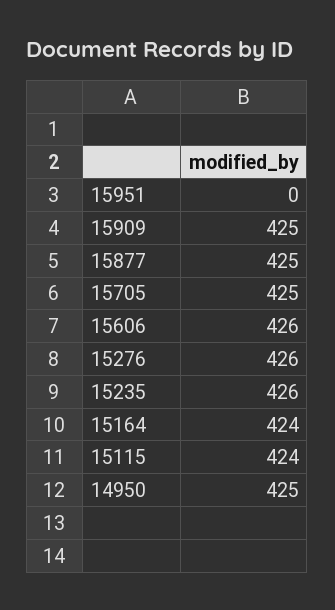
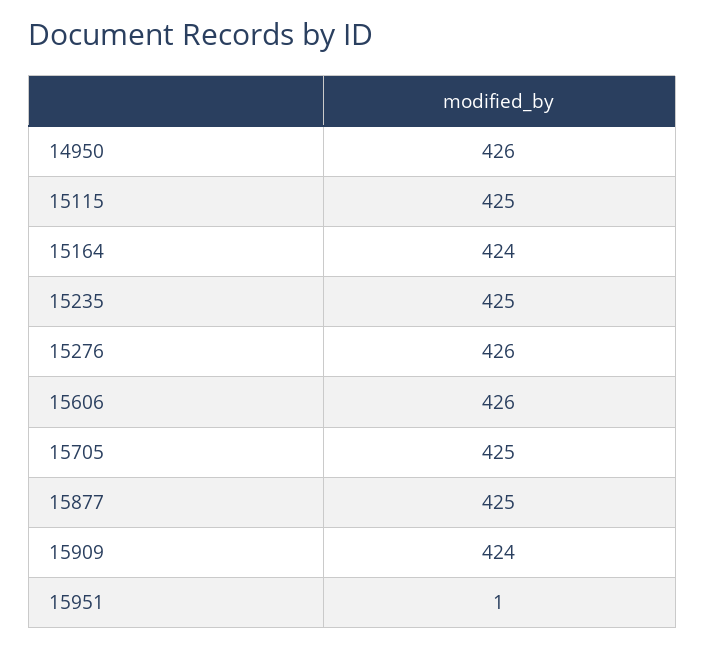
  {
-   "15951": 0,
+   "15951": 1,
-   "15909": 425,
+   "15909": 424,
    "15877": 425,
    "15705": 425,
    "15606": 426,
    "15276": 426,
-   "15235": 426,
+   "15235": 425,
    "15164": 424,
-   "15115": 424,
+   "15115": 425,
-   "14950": 425
+   "14950": 426
  }

